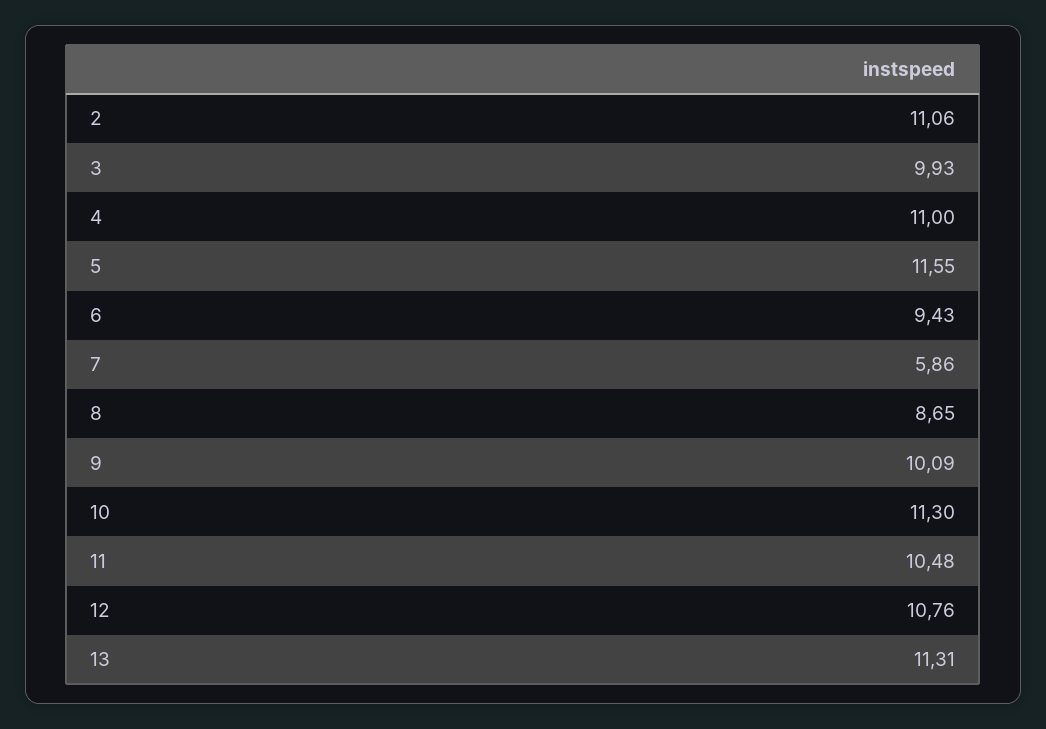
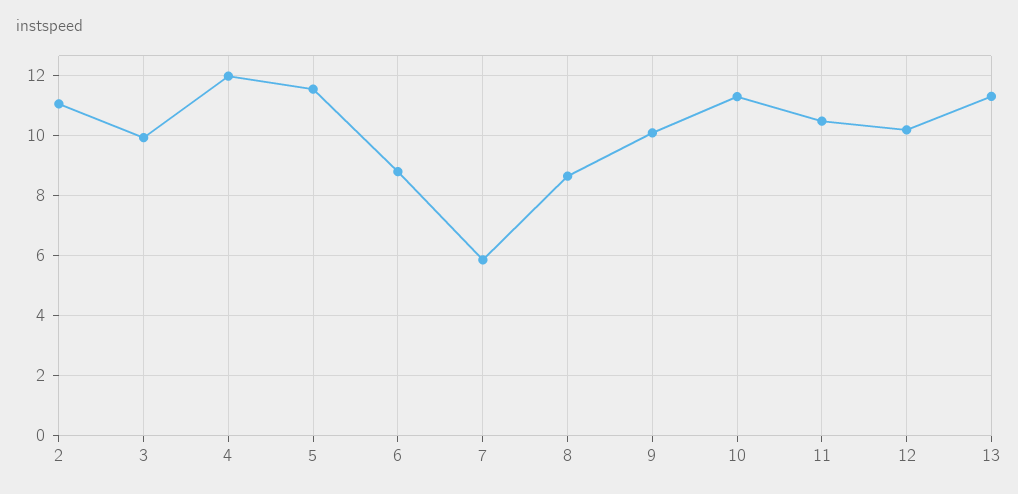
  {
    "2": 11.06,
    "3": 9.93,
-   "4": 11,
+   "4": 12,
    "5": 11.55,
-   "6": 9.43,
+   "6": 8.75,
    "7": 5.86,
    "8": 8.65,
    "9": 10.09,
    "10": 11.3,
    "11": 10.48,
-   "12": 10.76,
+   "12": 10.25,
    "13": 11.31
  }

